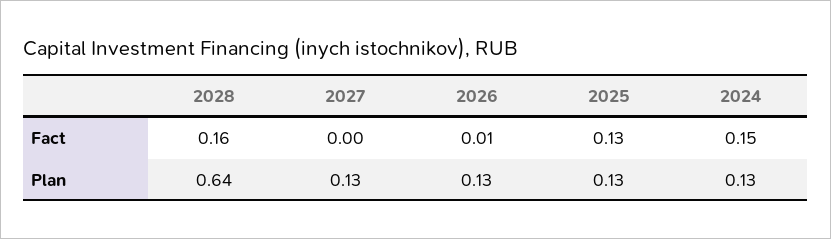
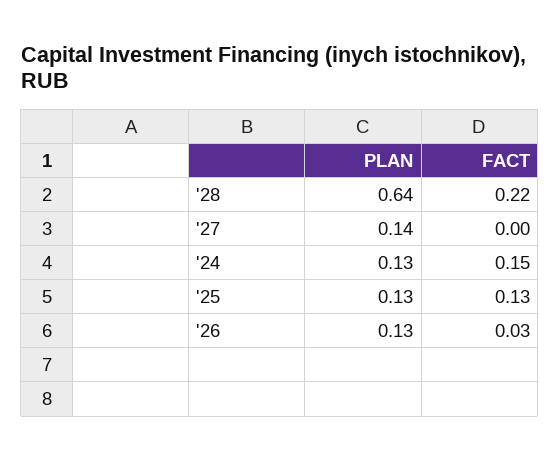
  {
    "2028": {
-     "Fact": 0.16,
+     "Fact": 0.22,
      "Plan": 0.64
    },
    "2027": {
      "Fact": 0,
-     "Plan": 0.13
+     "Plan": 0.14
    },
    "2026": {
-     "Fact": 0.01,
+     "Fact": 0.03,
      "Plan": 0.13
    },
    "2025": {
      "Fact": 0.13,
      "Plan": 0.13
    },
    "2024": {
      "Fact": 0.15,
      "Plan": 0.13
    }
  }

